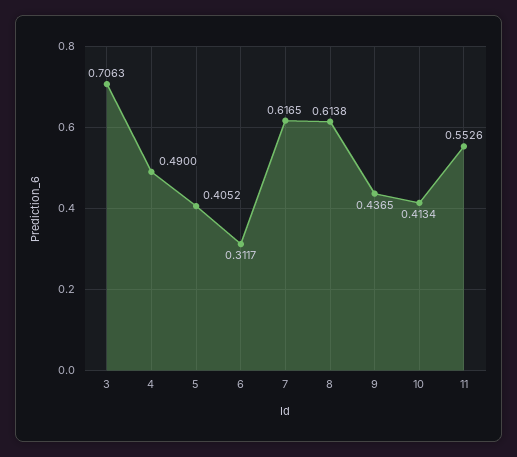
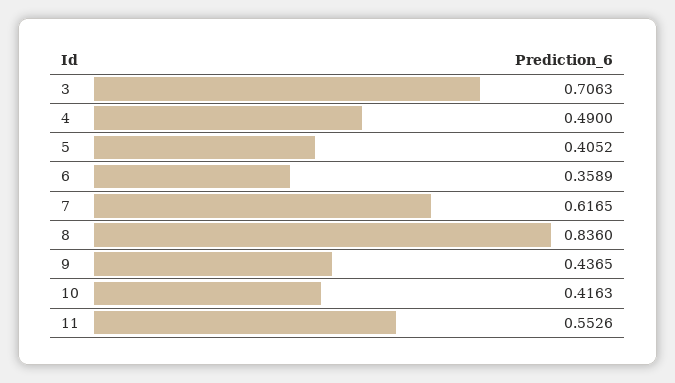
  {
    "3": 0.7063,
    "4": 0.49,
    "5": 0.4052,
-   "6": 0.3117,
+   "6": 0.3589,
    "7": 0.6165,
-   "8": 0.6138,
+   "8": 0.836,
    "9": 0.4365,
-   "10": 0.4134,
+   "10": 0.4163,
    "11": 0.5526
  }

